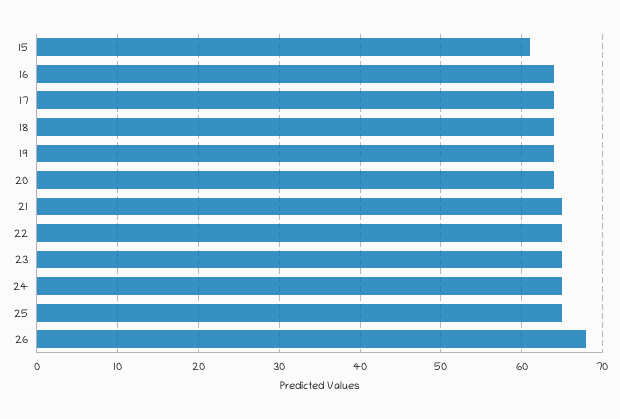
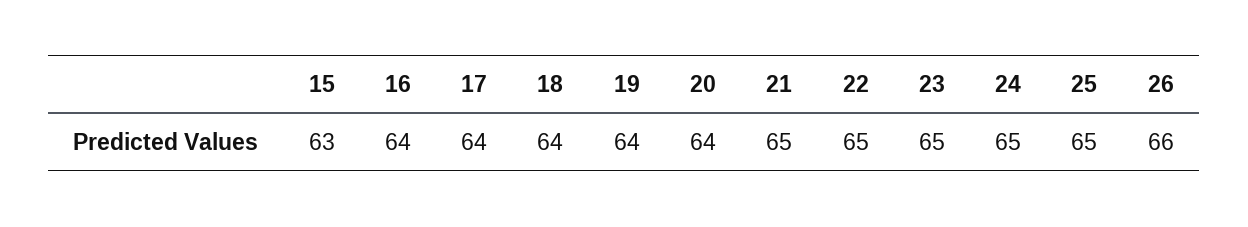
  {
-   "15": 61,
+   "15": 63,
    "16": 64,
    "17": 64,
    "18": 64,
    "19": 64,
    "20": 64,
    "21": 65,
    "22": 65,
    "23": 65,
    "24": 65,
    "25": 65,
-   "26": 68
+   "26": 66
  }

